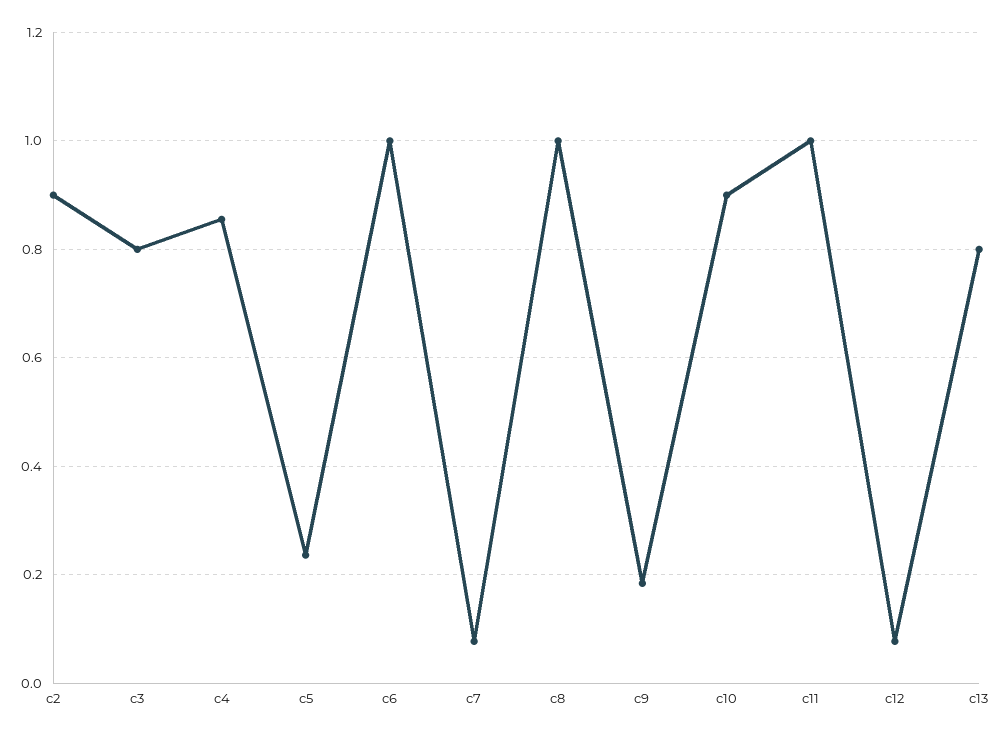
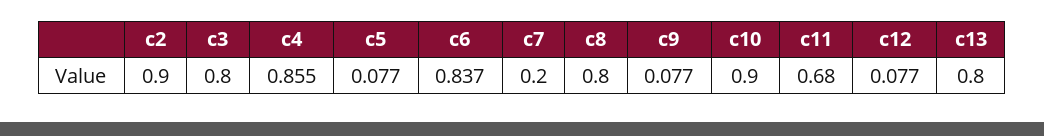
  {
    "c2": 0.9,
    "c3": 0.8,
    "c4": 0.855,
-   "c5": 0.24,
+   "c5": 0.077,
-   "c6": 1,
+   "c6": 0.837,
-   "c7": 0.08,
+   "c7": 0.2,
-   "c8": 1,
+   "c8": 0.8,
-   "c9": 0.18,
+   "c9": 0.077,
    "c10": 0.9,
-   "c11": 1,
+   "c11": 0.68,
    "c12": 0.077,
    "c13": 0.8
  }

